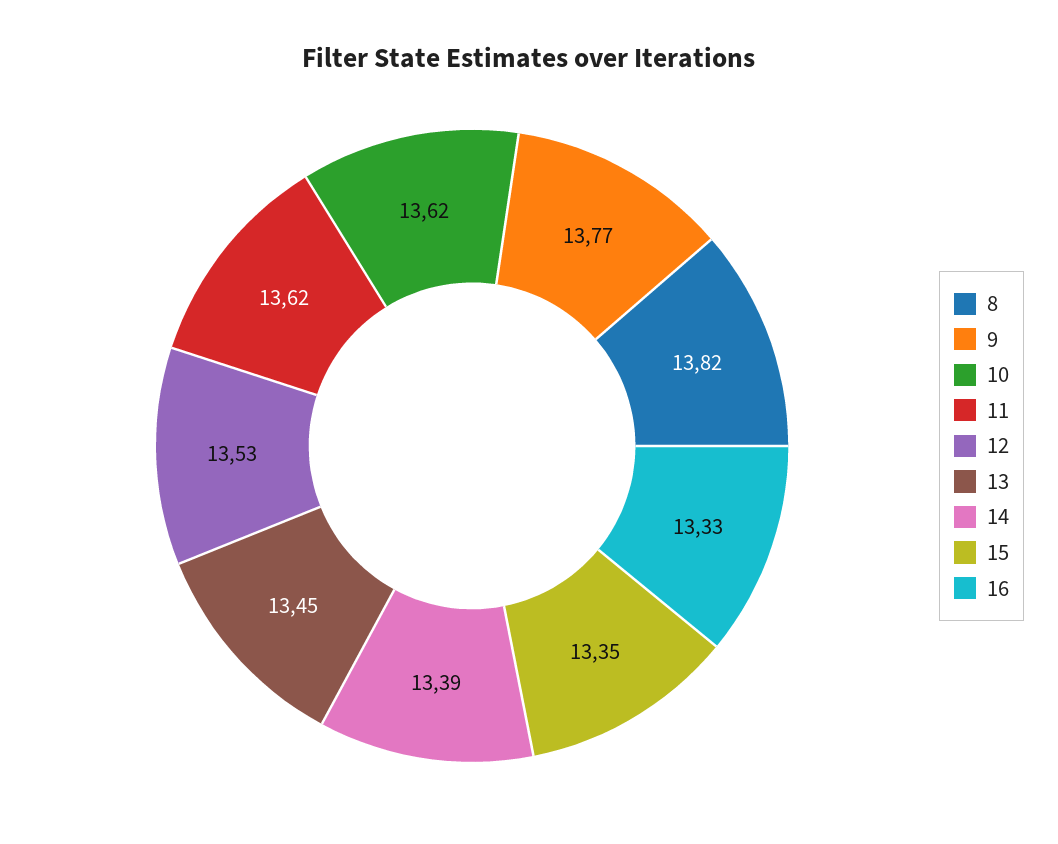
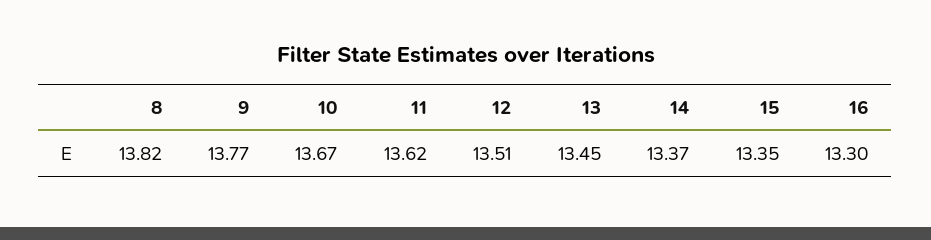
  {
    "8": 13.82,
    "9": 13.77,
-   "10": 13.62,
+   "10": 13.67,
    "11": 13.62,
-   "12": 13.53,
+   "12": 13.51,
    "13": 13.45,
-   "14": 13.39,
+   "14": 13.37,
    "15": 13.35,
-   "16": 13.33
+   "16": 13.3
  }

